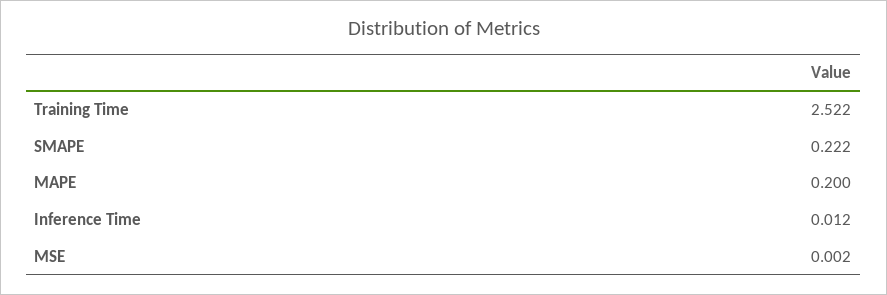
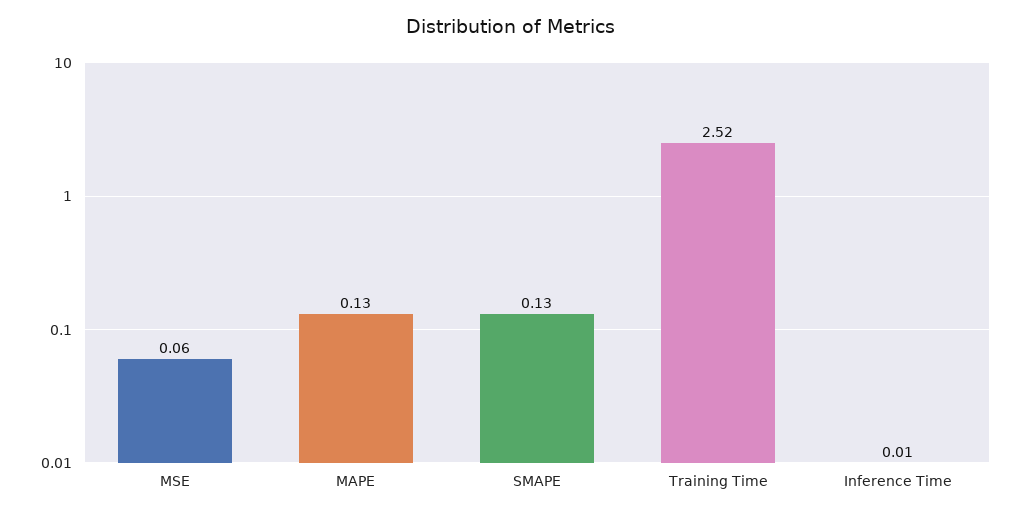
  {
    "Training Time": 2.522,
-   "SMAPE": 0.222,
+   "SMAPE": 0.13,
-   "MAPE": 0.2,
+   "MAPE": 0.13,
    "Inference Time": 0.012,
-   "MSE": 0.002
+   "MSE": 0.06
  }

